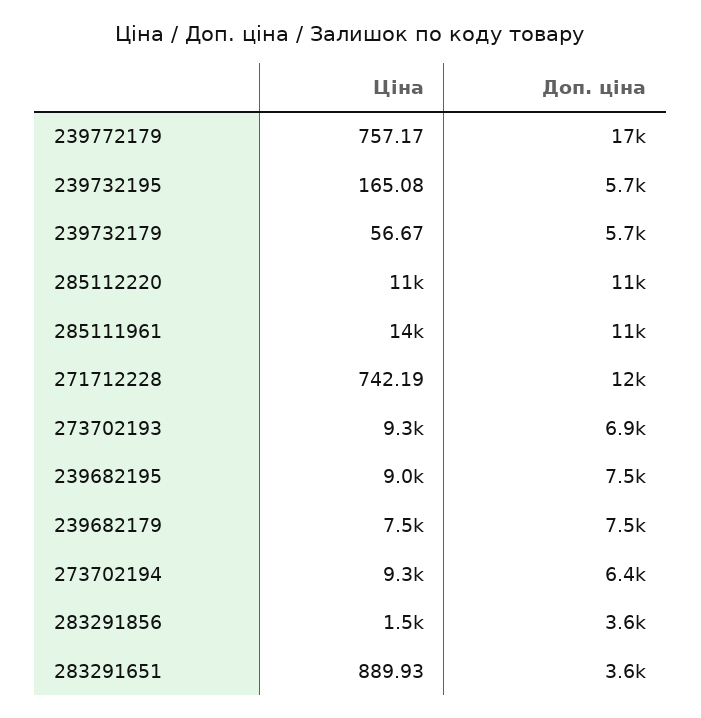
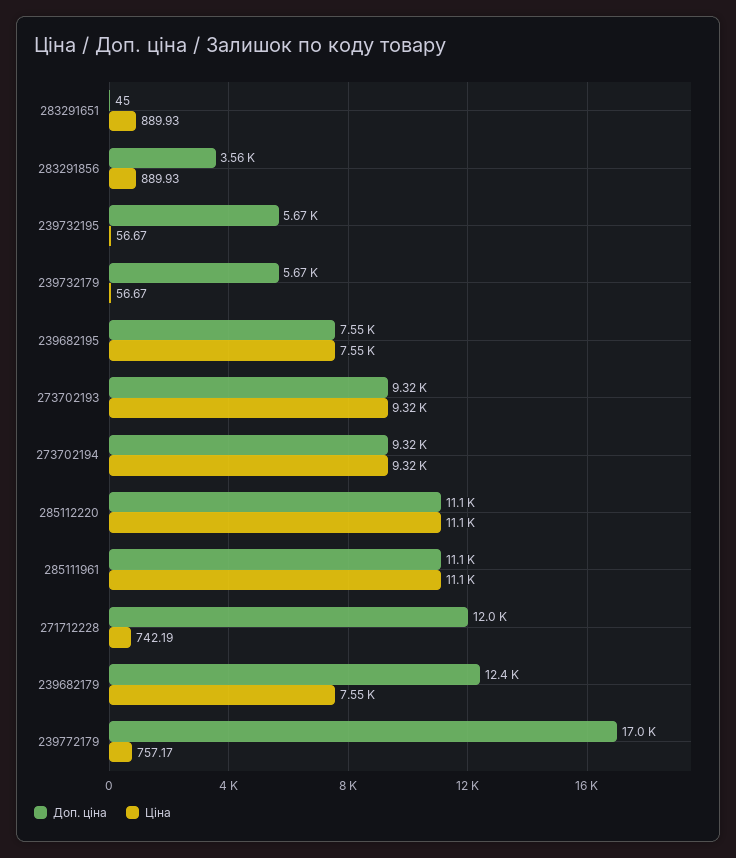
  {
    "Ціна": {
      "239772179": 757.17,
-     "239732195": 165.08,
+     "239732195": 56.67,
      "239732179": 56.67,
      "285112220": 11100,
-     "285111961": 14000,
+     "285111961": 11100,
      "271712228": 742.19,
      "273702193": 9320,
-     "239682195": 9000,
+     "239682195": 7550,
      "239682179": 7550,
      "273702194": 9320,
-     "283291856": 1500,
+     "283291856": 889.93,
      "283291651": 889.93
    },
    "Доп. ціна": {
      "239772179": 17000,
      "239732195": 5670,
      "239732179": 5670,
      "285112220": 11100,
      "285111961": 11100,
      "271712228": 12000,
-     "273702193": 6900,
+     "273702193": 9320,
      "239682195": 7550,
-     "239682179": 7500,
+     "239682179": 12400,
-     "273702194": 6400,
+     "273702194": 9320,
      "283291856": 3560,
-     "283291651": 3600
+     "283291651": 45
    }
  }

